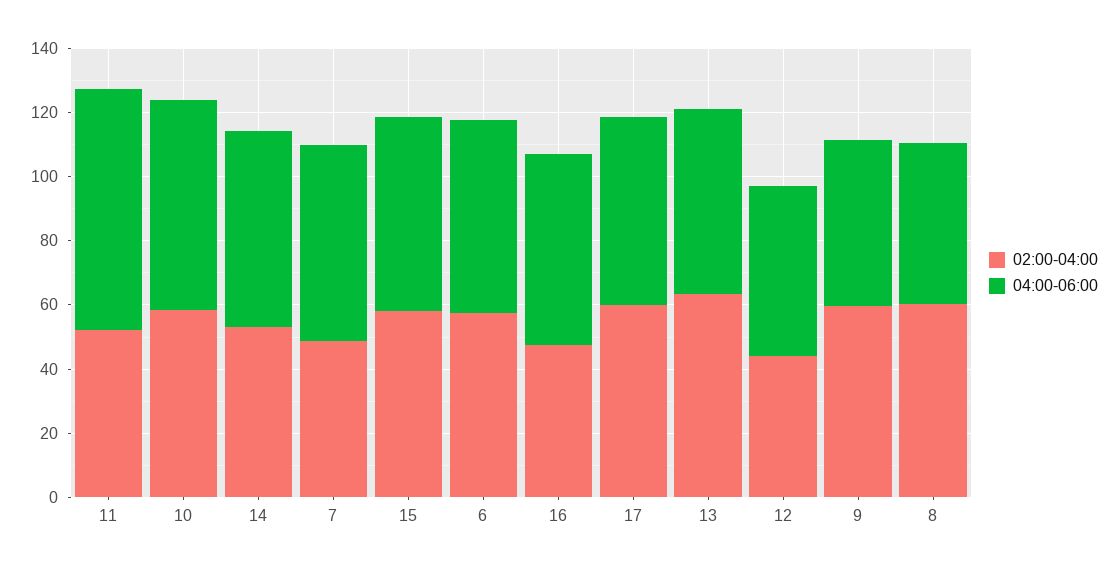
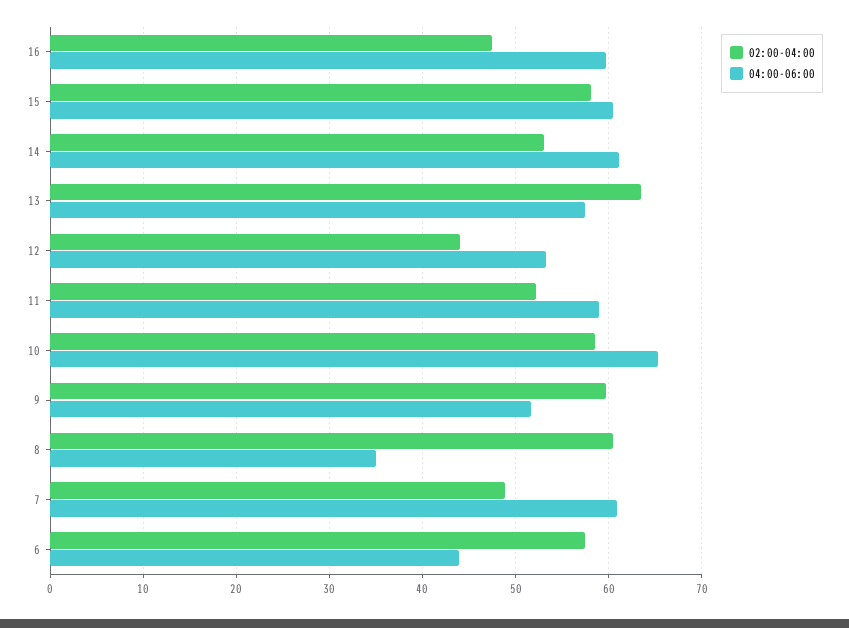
  {
    "02:00-04:00": {
      "11": 52,
      "10": 59,
      "14": 53,
      "7": 49,
      "15": 58,
      "6": 57,
      "16": 47,
-     "17": 60,
      "13": 64,
      "12": 44,
      "9": 60,
      "8": 60
    },
    "04:00-06:00": {
-     "11": 75,
+     "11": 59,
      "10": 65,
      "14": 61,
      "7": 61,
      "15": 60,
-     "6": 60,
+     "6": 44,
      "16": 60,
-     "17": 60,
      "13": 57,
      "12": 53,
      "9": 52,
-     "8": 50
+     "8": 35
    }
  }

